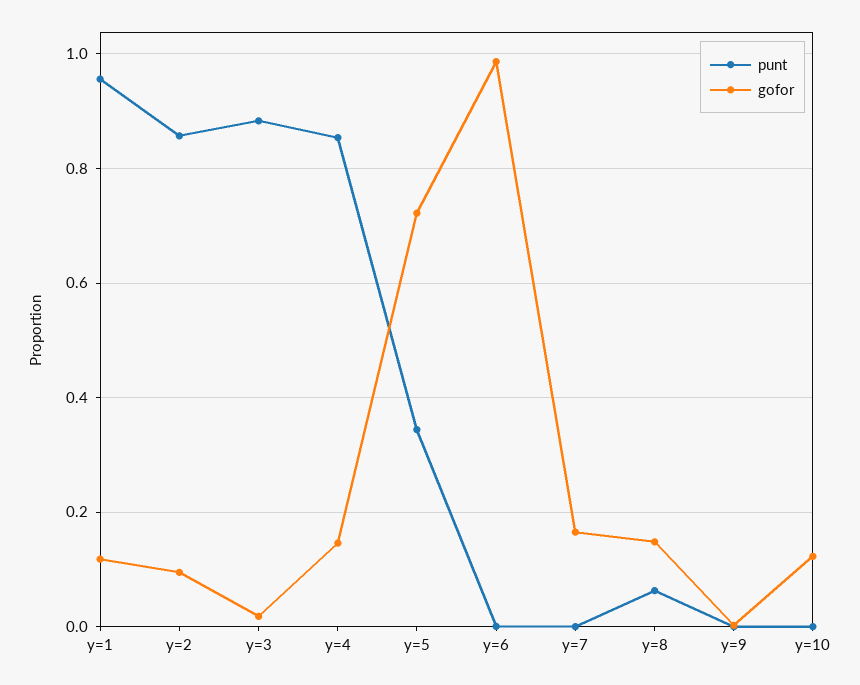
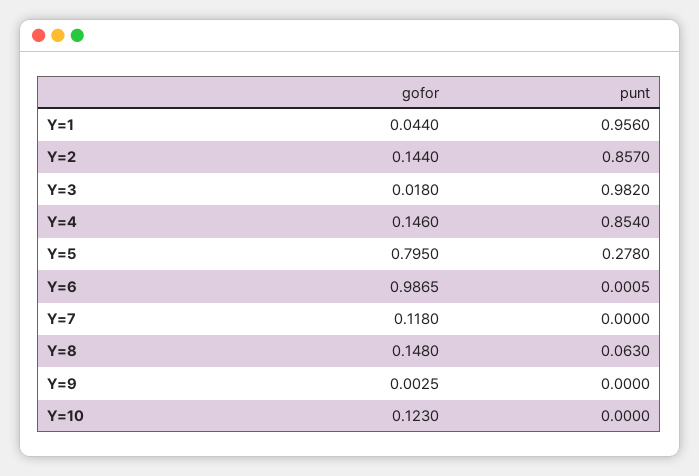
  {
    "punt": {
      "y=1": 0.956,
      "y=2": 0.857,
-     "y=3": 0.88,
+     "y=3": 0.982,
      "y=4": 0.854,
-     "y=5": 0.34,
+     "y=5": 0.278,
      "y=6": 0.0005,
      "y=7": 0,
      "y=8": 0.063,
      "y=9": 0,
      "y=10": 0
    },
    "gofor": {
-     "y=1": 0.12,
+     "y=1": 0.044,
-     "y=2": 0.1,
+     "y=2": 0.144,
      "y=3": 0.018,
      "y=4": 0.146,
-     "y=5": 0.72,
+     "y=5": 0.795,
      "y=6": 0.9865,
-     "y=7": 0.16,
+     "y=7": 0.118,
      "y=8": 0.148,
      "y=9": 0.0025,
      "y=10": 0.123
    }
  }

